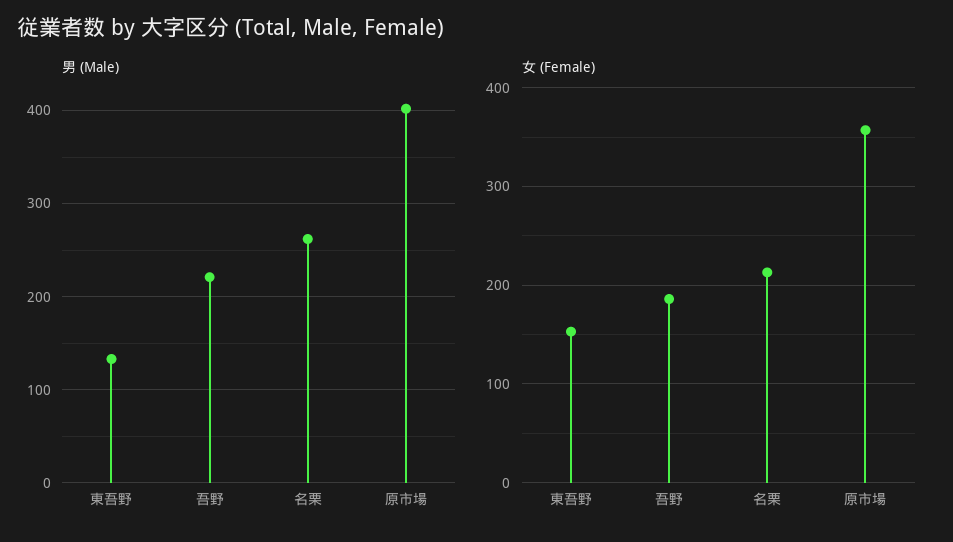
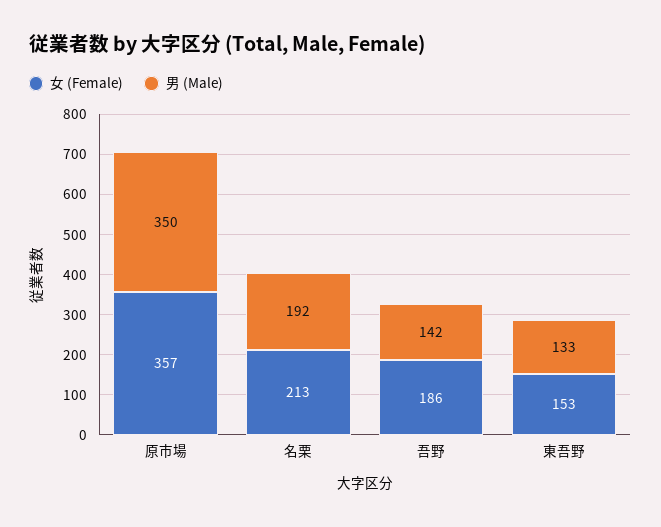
  {
    "男 (Male)": {
      "東吾野": 133,
-     "吾野": 220,
+     "吾野": 142,
-     "名栗": 260,
+     "名栗": 192,
-     "原市場": 400
+     "原市場": 350
    },
    "女 (Female)": {
      "東吾野": 153,
      "吾野": 186,
      "名栗": 213,
      "原市場": 357
    }
  }

